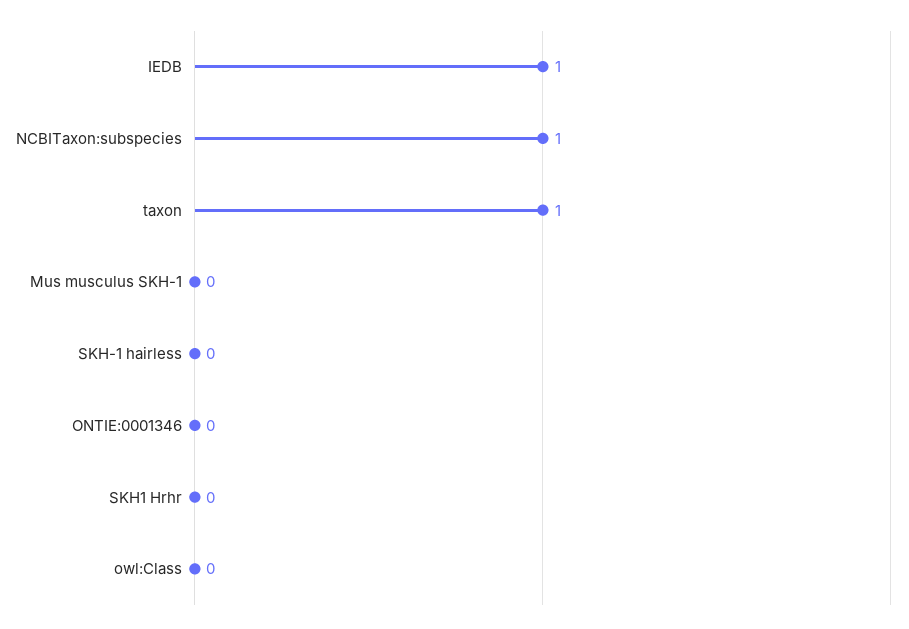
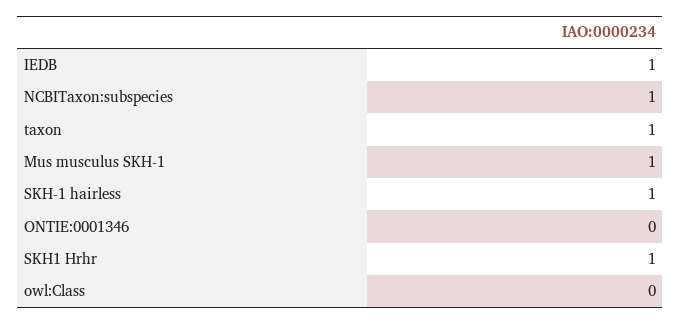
  {
    "IEDB": 1,
    "NCBITaxon:subspecies": 1,
    "taxon": 1,
-   "Mus musculus SKH-1": 0,
+   "Mus musculus SKH-1": 1,
-   "SKH-1 hairless": 0,
+   "SKH-1 hairless": 1,
    "ONTIE:0001346": 0,
-   "SKH1 Hrhr": 0,
+   "SKH1 Hrhr": 1,
    "owl:Class": 0
  }

